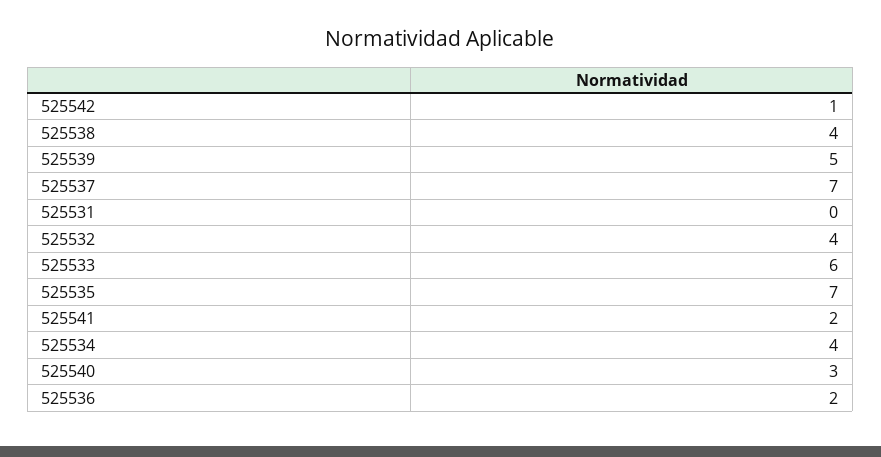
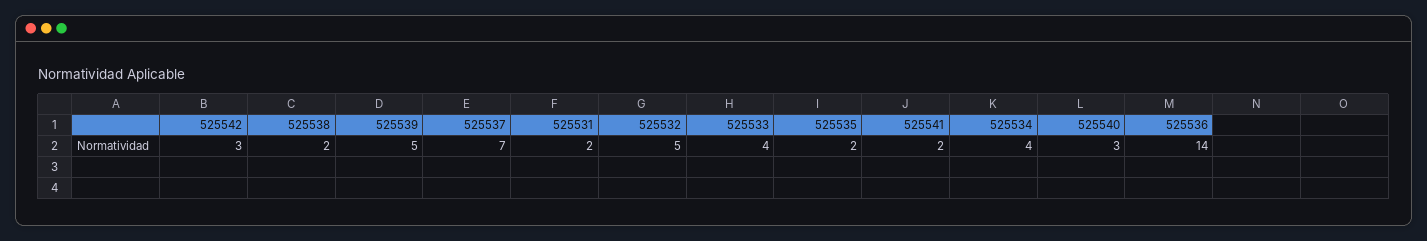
  {
-   "525542": 1,
+   "525542": 3,
-   "525538": 4,
+   "525538": 2,
    "525539": 5,
    "525537": 7,
-   "525531": 0,
+   "525531": 2,
-   "525532": 4,
+   "525532": 5,
-   "525533": 6,
+   "525533": 4,
-   "525535": 7,
+   "525535": 2,
    "525541": 2,
    "525534": 4,
    "525540": 3,
-   "525536": 2
+   "525536": 14
  }

